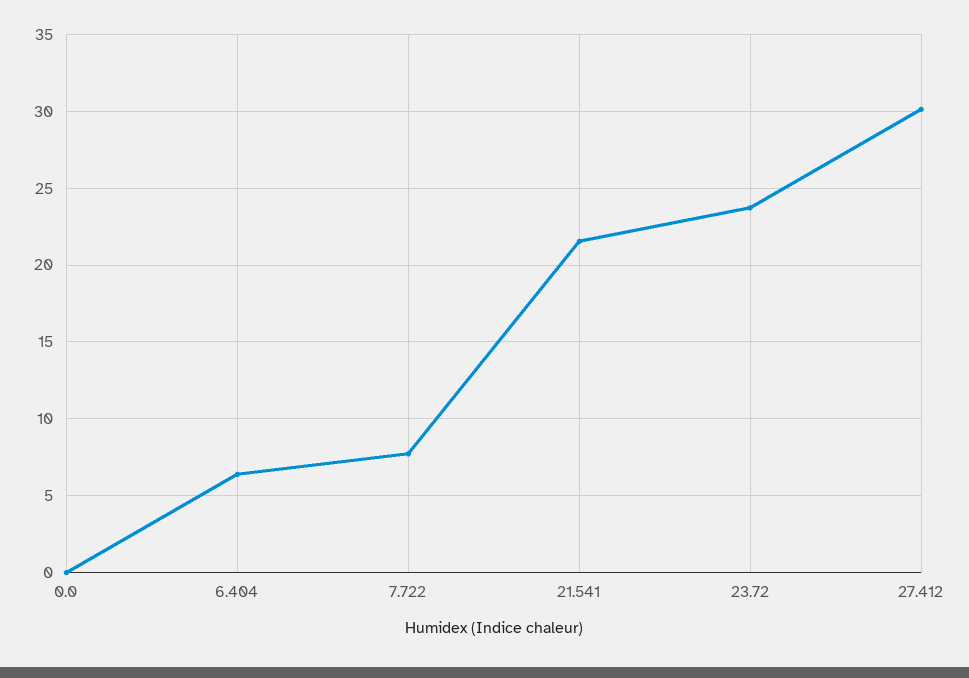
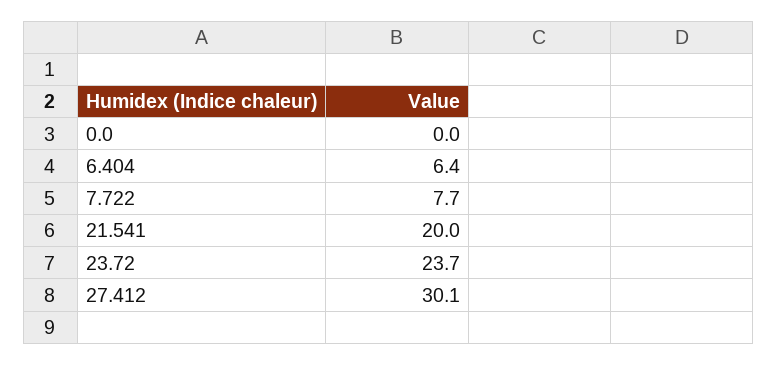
  {
    "0.0": 0,
    "6.404": 6.4,
    "7.722": 7.7,
-   "21.541": 21.5,
+   "21.541": 20,
    "23.72": 23.7,
    "27.412": 30.1
  }

